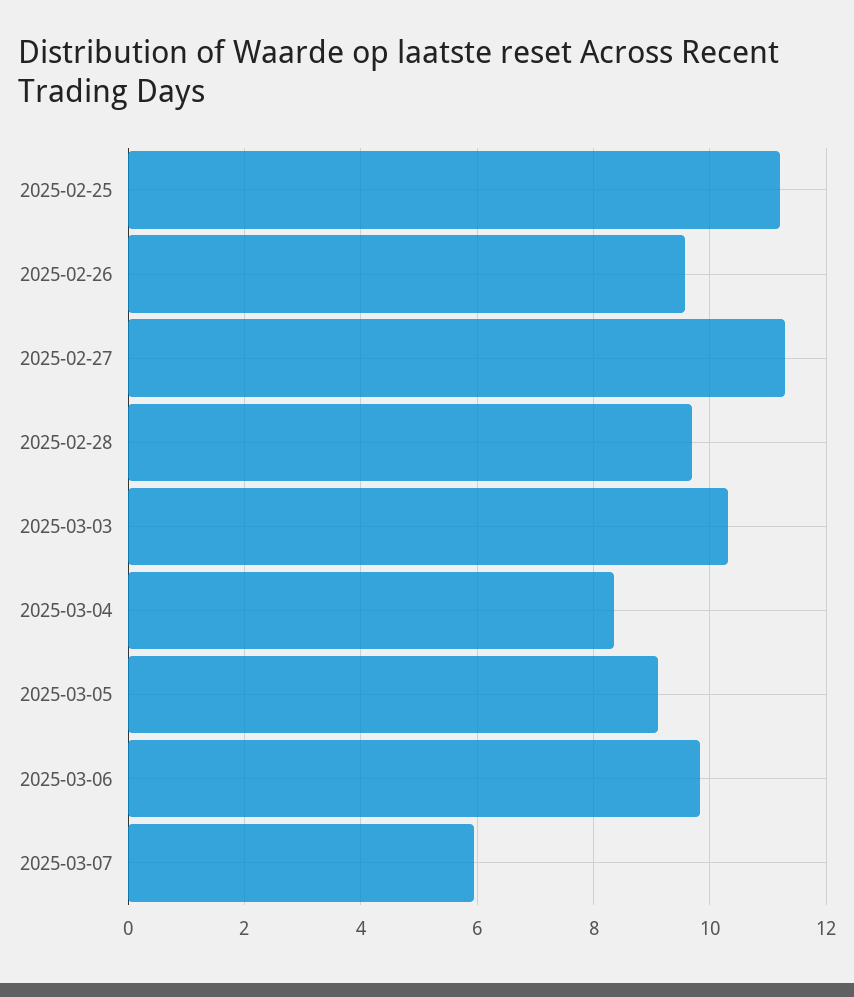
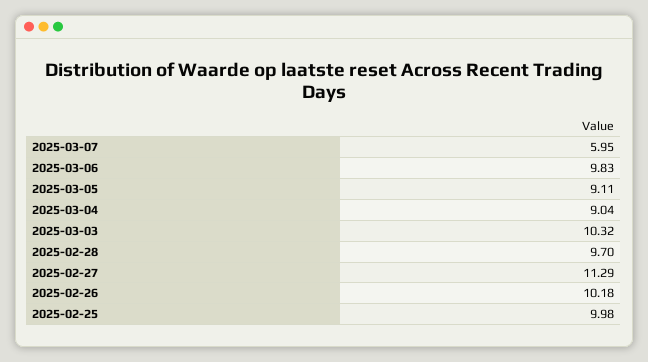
  {
-   "2025-02-25": 11.2,
+   "2025-02-25": 9.98,
-   "2025-02-26": 9.6,
+   "2025-02-26": 10.18,
    "2025-02-27": 11.29,
    "2025-02-28": 9.7,
    "2025-03-03": 10.32,
-   "2025-03-04": 8.4,
+   "2025-03-04": 9.04,
    "2025-03-05": 9.11,
    "2025-03-06": 9.83,
    "2025-03-07": 5.95
  }

